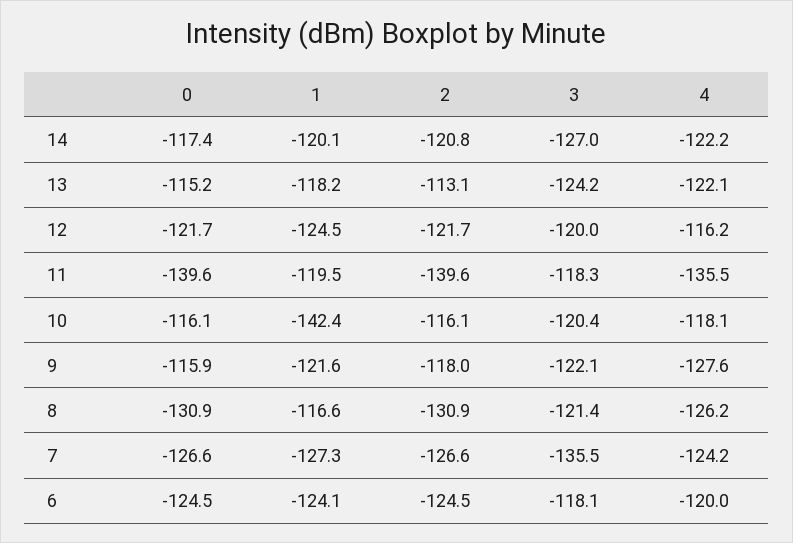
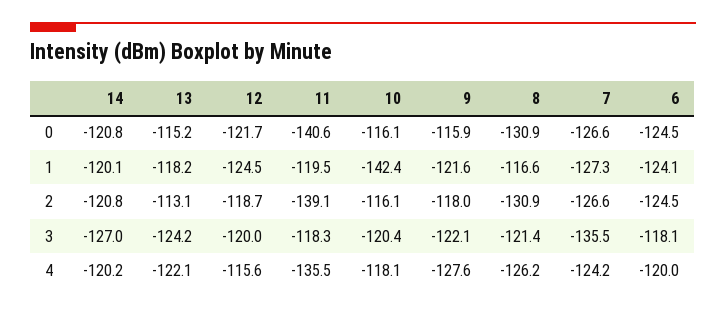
  {
    "0": {
-     "14": -117.4,
+     "14": -120.8,
      "13": -115.2,
      "12": -121.7,
-     "11": -139.6,
+     "11": -140.6,
      "10": -116.1,
      "9": -115.9,
      "8": -130.9,
      "7": -126.6,
      "6": -124.5
    },
    "1": {
      "14": -120.1,
      "13": -118.2,
      "12": -124.5,
      "11": -119.5,
      "10": -142.4,
      "9": -121.6,
      "8": -116.6,
      "7": -127.3,
      "6": -124.1
    },
    "2": {
      "14": -120.8,
      "13": -113.1,
-     "12": -121.7,
+     "12": -118.7,
-     "11": -139.6,
+     "11": -139.1,
      "10": -116.1,
      "9": -118,
      "8": -130.9,
      "7": -126.6,
      "6": -124.5
    },
    "3": {
      "14": -127,
      "13": -124.2,
      "12": -120,
      "11": -118.3,
      "10": -120.4,
      "9": -122.1,
      "8": -121.4,
      "7": -135.5,
      "6": -118.1
    },
    "4": {
-     "14": -122.2,
+     "14": -120.2,
      "13": -122.1,
-     "12": -116.2,
+     "12": -115.6,
      "11": -135.5,
      "10": -118.1,
      "9": -127.6,
      "8": -126.2,
      "7": -124.2,
      "6": -120
    }
  }

